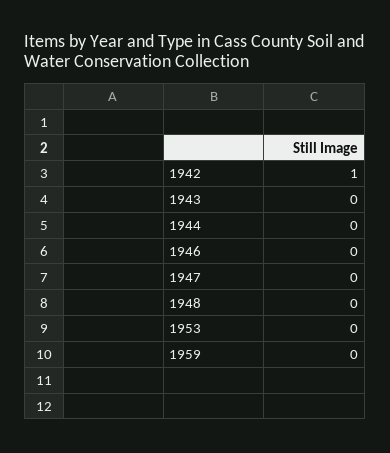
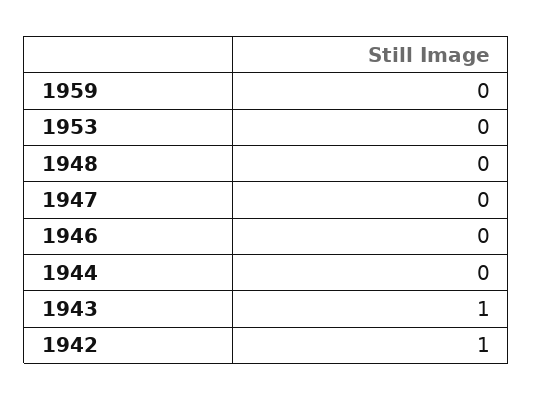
  {
    "1942": 1,
-   "1943": 0,
+   "1943": 1,
    "1944": 0,
    "1946": 0,
    "1947": 0,
    "1948": 0,
    "1953": 0,
    "1959": 0
  }

